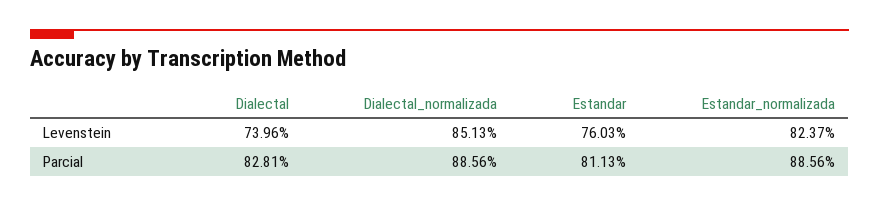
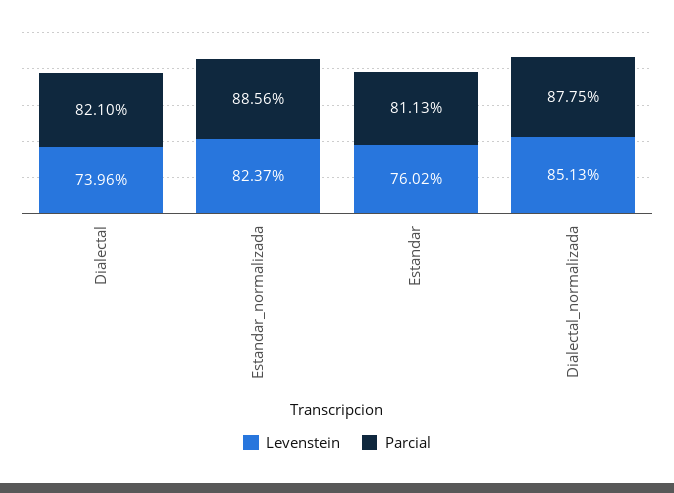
  {
    "Levenstein": {
      "Dialectal": 73.96,
      "Dialectal_normalizada": 85.13,
-     "Estandar": 76.03,
+     "Estandar": 76.02,
      "Estandar_normalizada": 82.37
    },
    "Parcial": {
-     "Dialectal": 82.81,
+     "Dialectal": 82.1,
-     "Dialectal_normalizada": 88.56,
+     "Dialectal_normalizada": 87.75,
      "Estandar": 81.13,
      "Estandar_normalizada": 88.56
    }
  }

